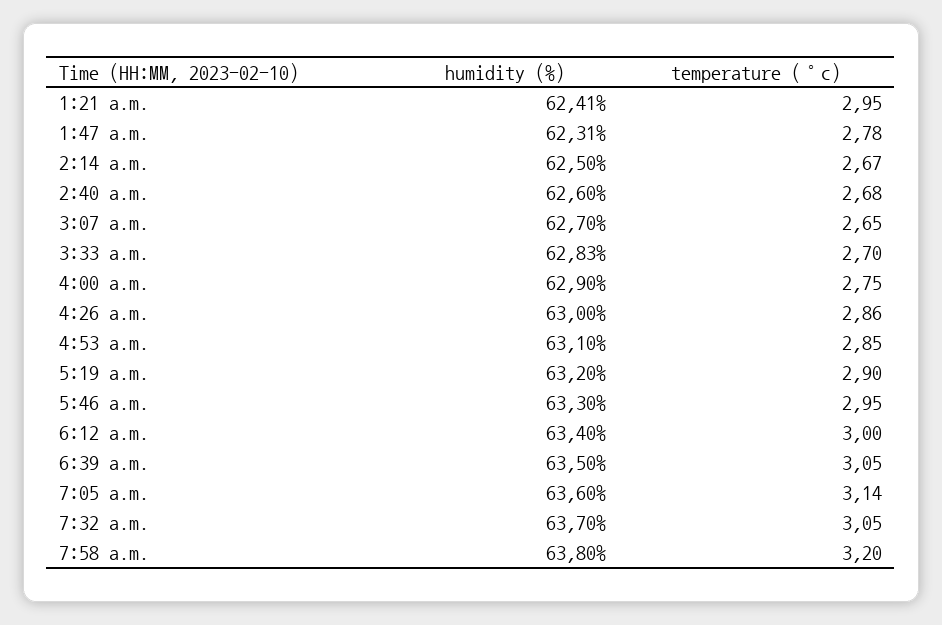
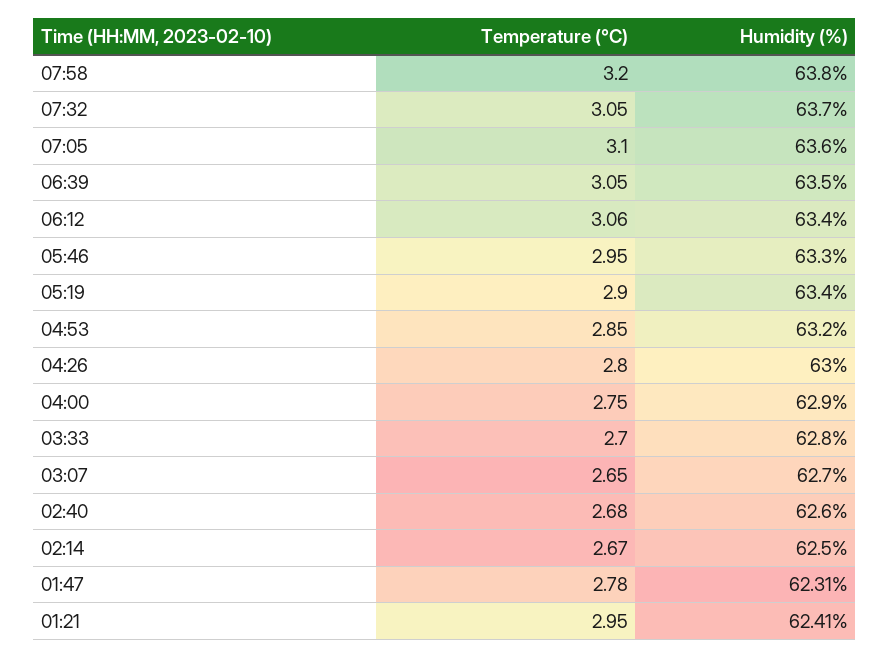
  {
    "humidity (%)": {
      "1:21 a.m.": 62.41,
      "1:47 a.m.": 62.31,
      "2:14 a.m.": 62.5,
      "2:40 a.m.": 62.6,
      "3:07 a.m.": 62.7,
-     "3:33 a.m.": 62.83,
+     "3:33 a.m.": 62.8,
      "4:00 a.m.": 62.9,
      "4:26 a.m.": 63,
-     "4:53 a.m.": 63.1,
+     "4:53 a.m.": 63.2,
-     "5:19 a.m.": 63.2,
+     "5:19 a.m.": 63.4,
      "5:46 a.m.": 63.3,
      "6:12 a.m.": 63.4,
      "6:39 a.m.": 63.5,
      "7:05 a.m.": 63.6,
      "7:32 a.m.": 63.7,
      "7:58 a.m.": 63.8
    },
    "temperature (°c)": {
      "1:21 a.m.": 2.95,
      "1:47 a.m.": 2.78,
      "2:14 a.m.": 2.67,
      "2:40 a.m.": 2.68,
      "3:07 a.m.": 2.65,
      "3:33 a.m.": 2.7,
      "4:00 a.m.": 2.75,
-     "4:26 a.m.": 2.86,
+     "4:26 a.m.": 2.8,
      "4:53 a.m.": 2.85,
      "5:19 a.m.": 2.9,
      "5:46 a.m.": 2.95,
-     "6:12 a.m.": 3,
+     "6:12 a.m.": 3.06,
      "6:39 a.m.": 3.05,
-     "7:05 a.m.": 3.14,
+     "7:05 a.m.": 3.1,
      "7:32 a.m.": 3.05,
      "7:58 a.m.": 3.2
    }
  }

